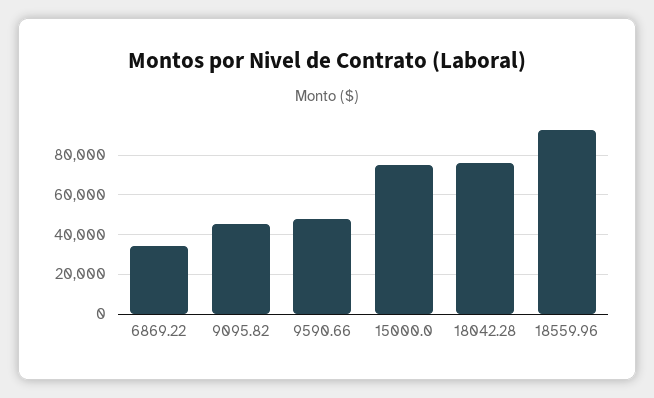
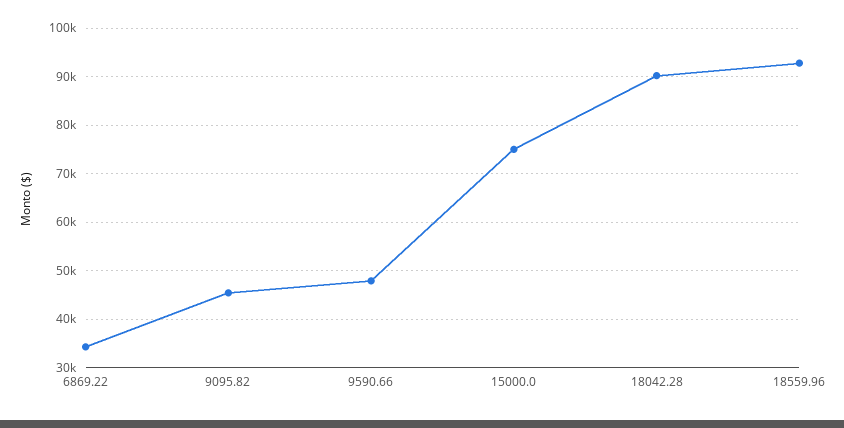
  {
    "6869.22": 34000,
    "9095.82": 46000,
    "9590.66": 48000,
    "15000.0": 76000,
-   "18042.28": 75000,
+   "18042.28": 90000,
    "18559.96": 92000
  }

